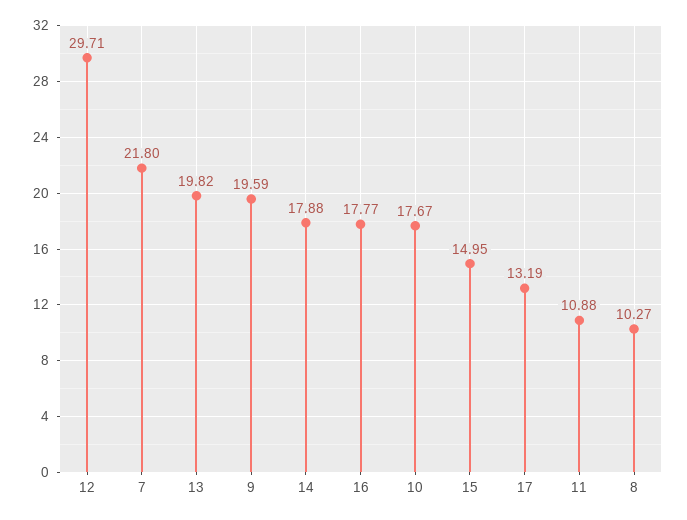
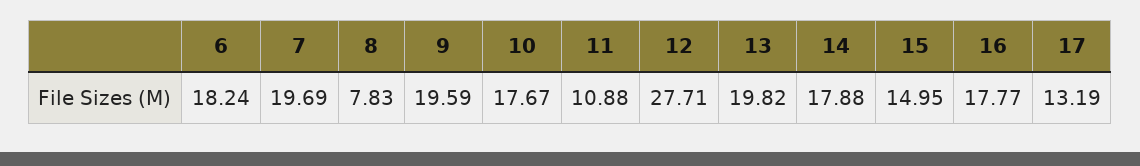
  {
-   "12": 29.71,
+   "12": 27.71,
-   "7": 21.8,
+   "7": 19.69,
    "13": 19.82,
    "9": 19.59,
    "14": 17.88,
    "16": 17.77,
    "10": 17.67,
    "15": 14.95,
    "17": 13.19,
    "11": 10.88,
-   "8": 10.27
+   "8": 7.83,
+   "6": 18.24
  }

